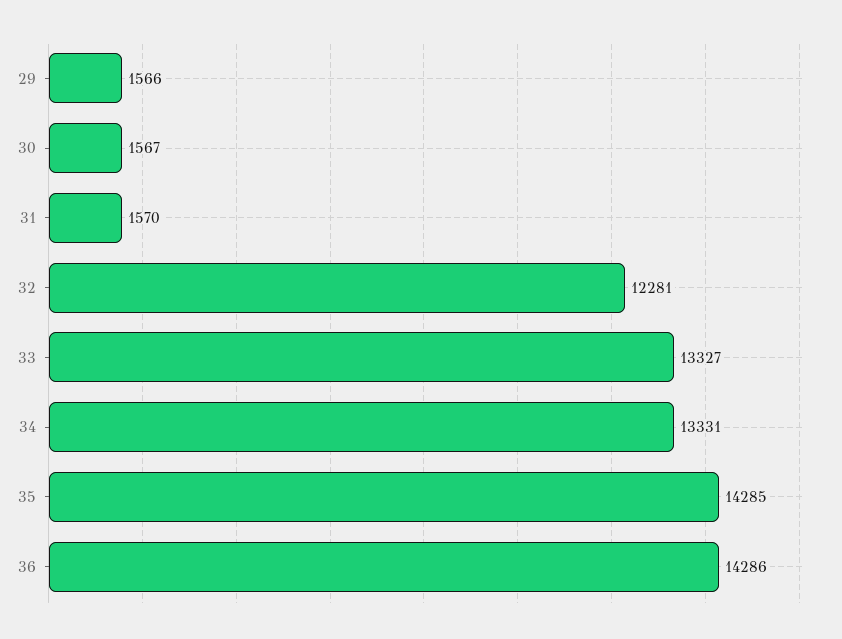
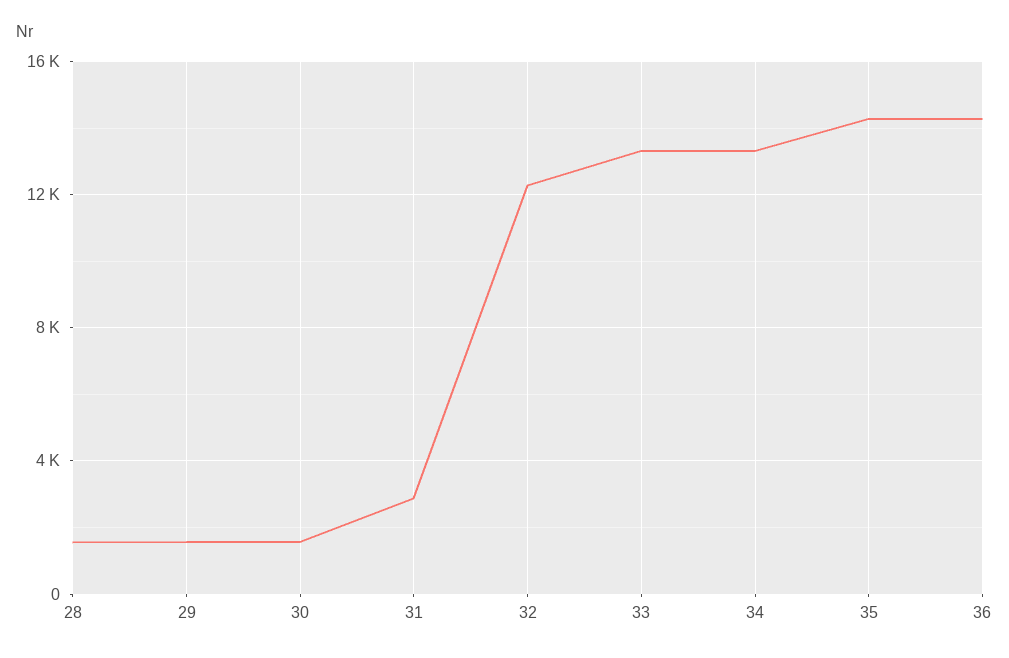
  {
    "29": 1566,
    "30": 1567,
-   "31": 1570,
+   "31": 3000,
    "32": 12281,
    "33": 13327,
    "34": 13331,
    "35": 14285,
-   "36": 14286
+   "36": 14286,
+   "28": 1500
  }

